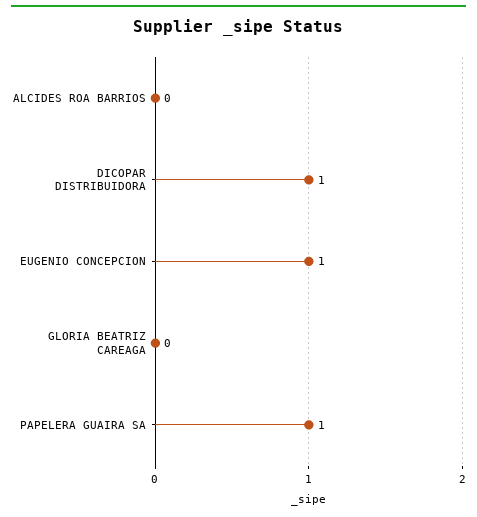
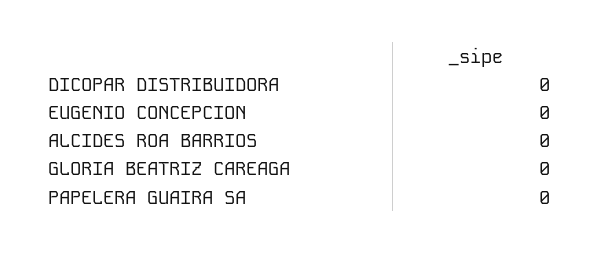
  {
    "ALCIDES ROA BARRIOS": 0,
-   "DICOPAR DISTRIBUIDORA": 1,
+   "DICOPAR DISTRIBUIDORA": 0,
-   "EUGENIO CONCEPCION": 1,
+   "EUGENIO CONCEPCION": 0,
    "GLORIA BEATRIZ CAREAGA": 0,
-   "PAPELERA GUAIRA SA": 1
+   "PAPELERA GUAIRA SA": 0
  }

